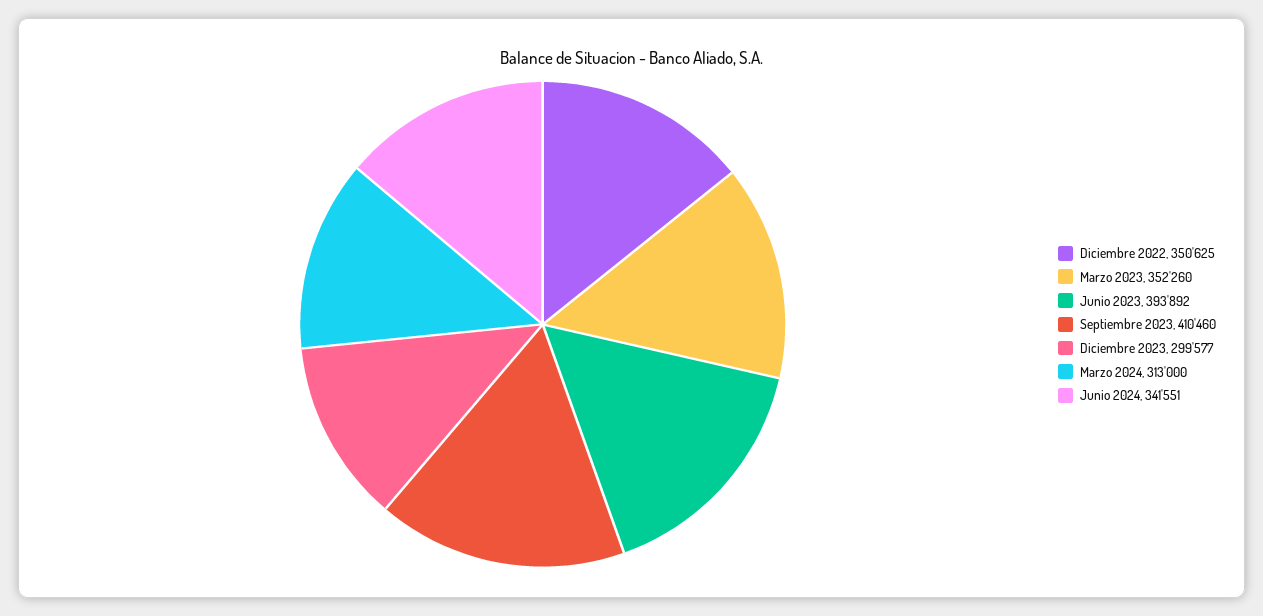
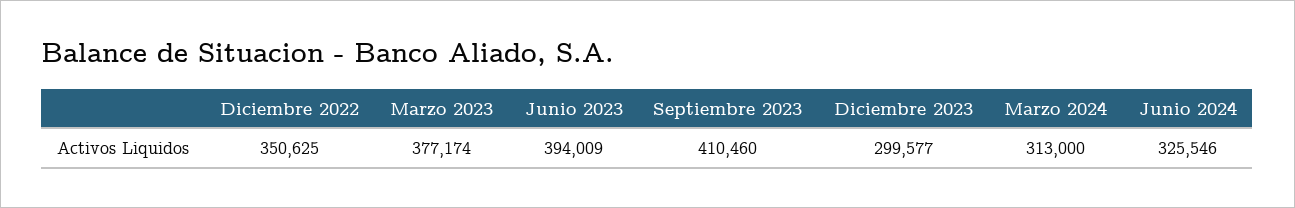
  {
    "Diciembre 2022": 350625,
-   "Marzo 2023": 352260,
+   "Marzo 2023": 377174,
-   "Junio 2023": 393892,
+   "Junio 2023": 394009,
    "Septiembre 2023": 410460,
    "Diciembre 2023": 299577,
    "Marzo 2024": 313000,
-   "Junio 2024": 341551
+   "Junio 2024": 325546
  }

